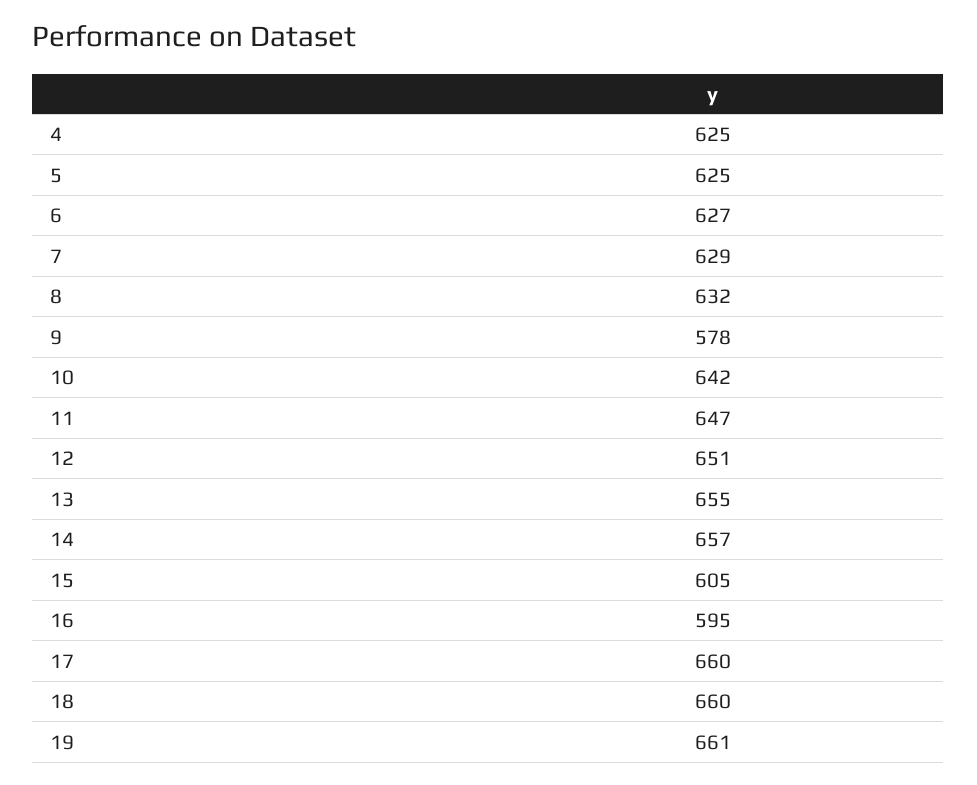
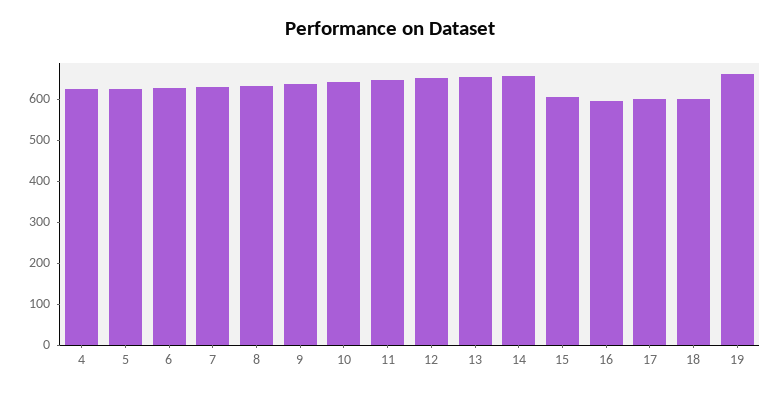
  {
    "4": 625,
    "5": 625,
    "6": 627,
    "7": 629,
    "8": 632,
-   "9": 578,
+   "9": 640,
    "10": 642,
    "11": 647,
    "12": 651,
    "13": 655,
    "14": 657,
    "15": 605,
    "16": 595,
-   "17": 660,
+   "17": 600,
-   "18": 660,
+   "18": 600,
    "19": 661
  }

